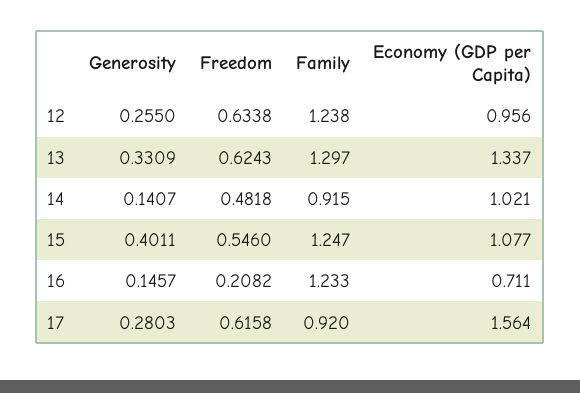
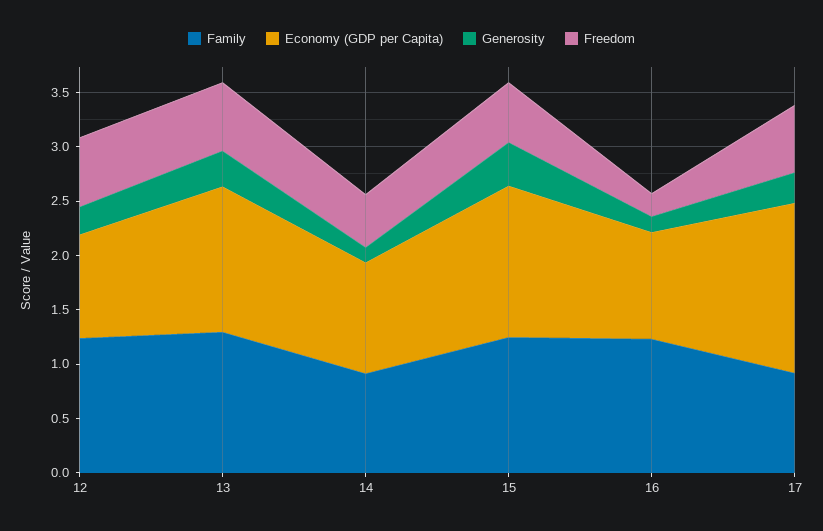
  {
    "Generosity": {
      "12": 0.255,
      "13": 0.3309,
      "14": 0.1407,
      "15": 0.4011,
      "16": 0.1457,
      "17": 0.2803
    },
    "Freedom": {
      "12": 0.6338,
      "13": 0.6243,
      "14": 0.4818,
      "15": 0.546,
      "16": 0.2082,
      "17": 0.6158
    },
    "Family": {
      "12": 1.238,
      "13": 1.297,
      "14": 0.915,
      "15": 1.247,
      "16": 1.233,
      "17": 0.92
    },
    "Economy (GDP per Capita)": {
      "12": 0.956,
      "13": 1.337,
      "14": 1.021,
-     "15": 1.077,
+     "15": 1.4,
-     "16": 0.711,
+     "16": 1,
      "17": 1.564
    }
  }

